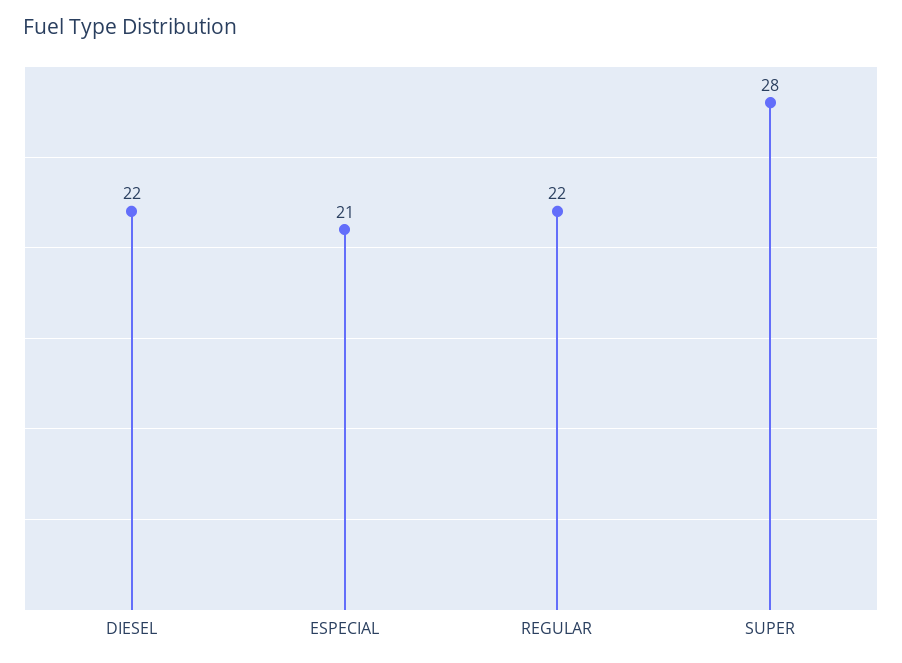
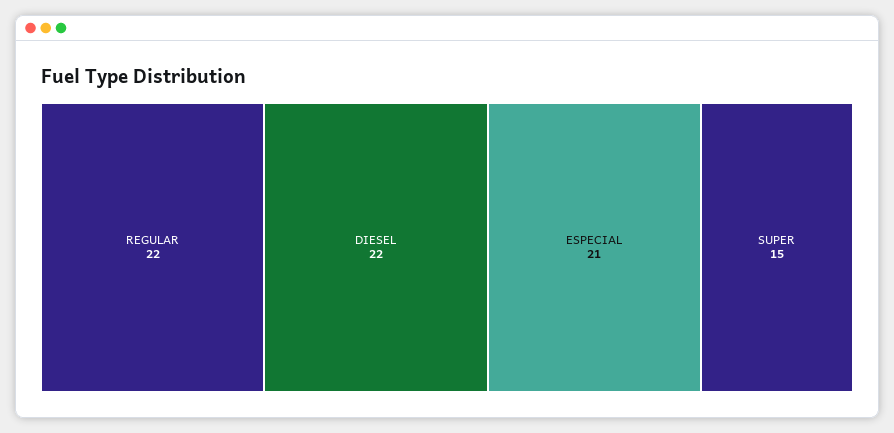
  {
    "DIESEL": 22,
    "ESPECIAL": 21,
    "REGULAR": 22,
-   "SUPER": 28
+   "SUPER": 15
  }

